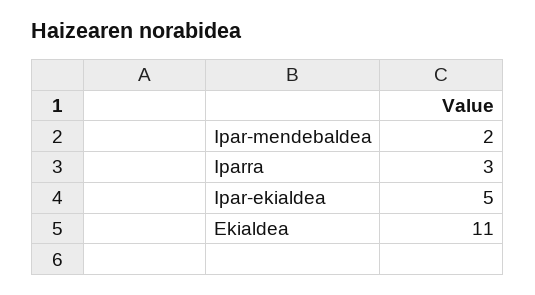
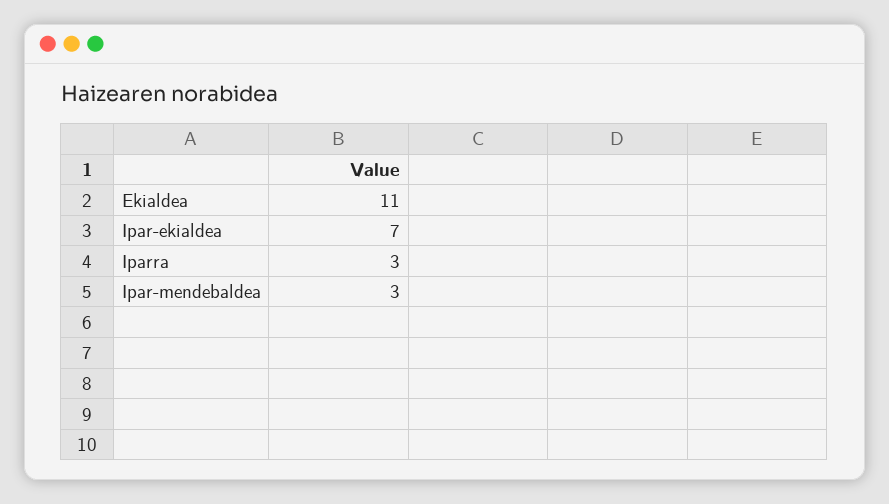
  {
-   "Ipar-mendebaldea": 2,
+   "Ipar-mendebaldea": 3,
    "Iparra": 3,
-   "Ipar-ekialdea": 5,
+   "Ipar-ekialdea": 7,
    "Ekialdea": 11
  }

